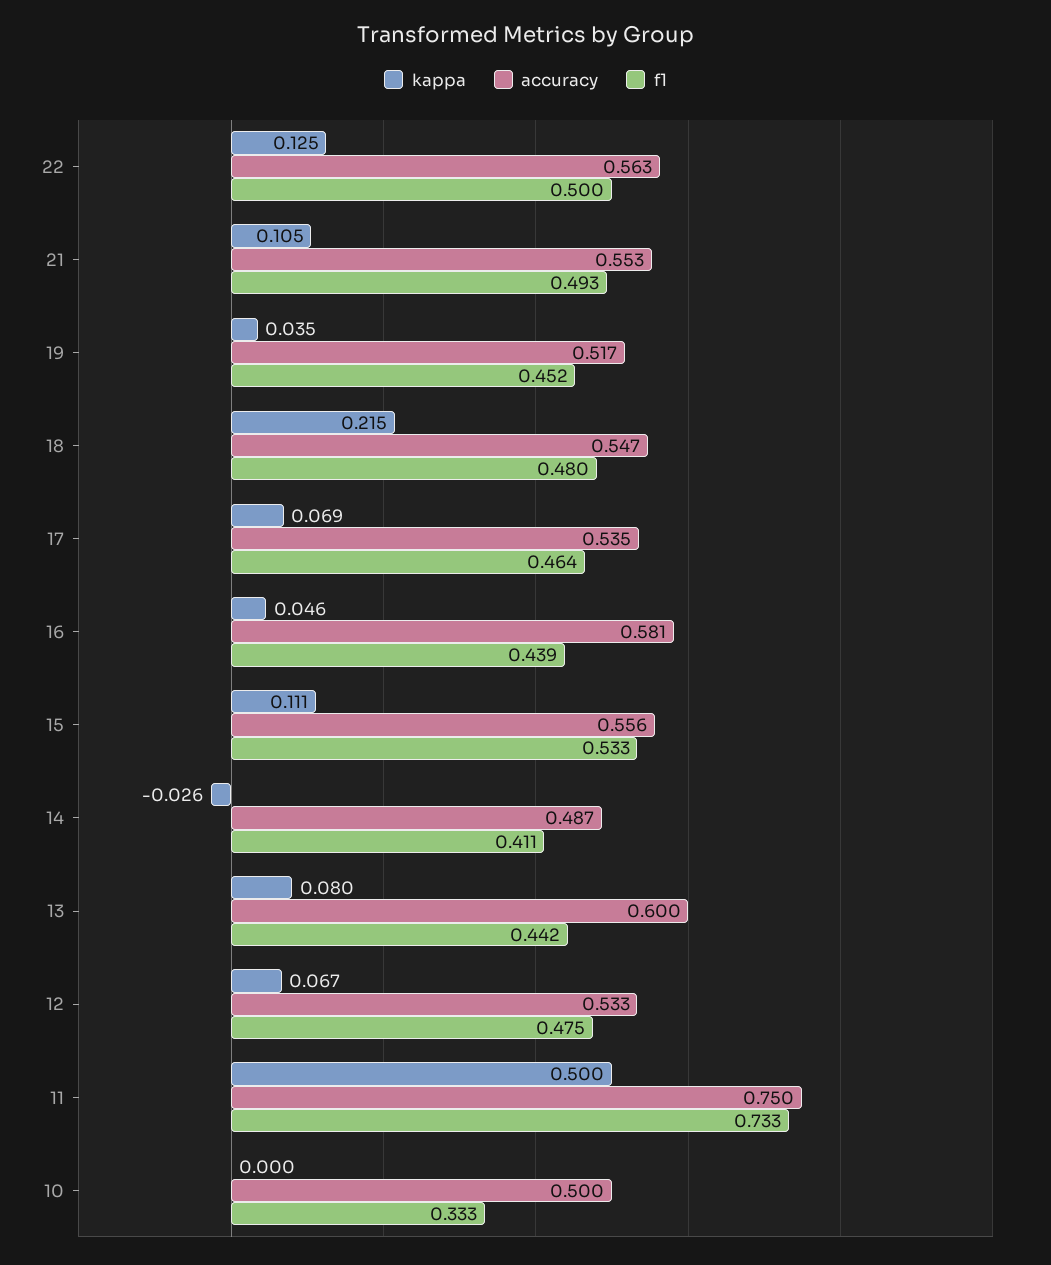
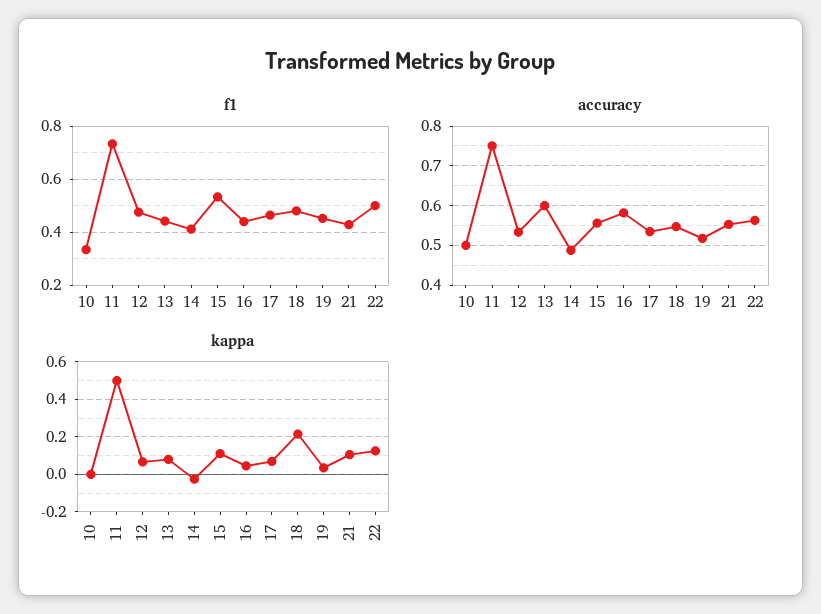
  {
    "kappa": {
      "22": 0.125,
      "21": 0.105,
      "19": 0.035,
      "18": 0.215,
      "17": 0.069,
      "16": 0.046,
      "15": 0.111,
      "14": -0.026,
      "13": 0.08,
      "12": 0.067,
      "11": 0.5,
      "10": 0
    },
    "accuracy": {
      "22": 0.563,
      "21": 0.553,
      "19": 0.517,
      "18": 0.547,
      "17": 0.535,
      "16": 0.581,
      "15": 0.556,
      "14": 0.487,
      "13": 0.6,
      "12": 0.533,
      "11": 0.75,
      "10": 0.5
    },
    "f1": {
      "22": 0.5,
-     "21": 0.493,
+     "21": 0.425,
      "19": 0.452,
      "18": 0.48,
      "17": 0.464,
      "16": 0.439,
      "15": 0.533,
      "14": 0.411,
      "13": 0.442,
      "12": 0.475,
      "11": 0.733,
      "10": 0.333
    }
  }

